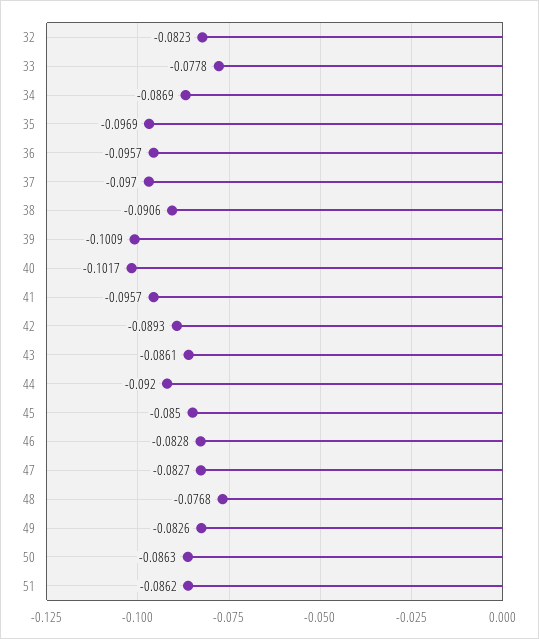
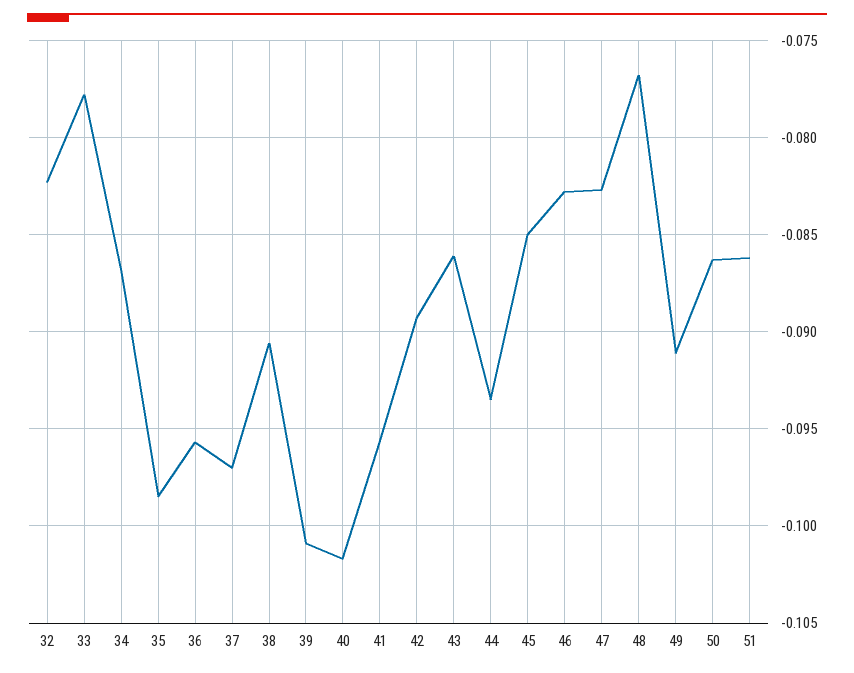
  {
    "32": -0.0823,
    "33": -0.0778,
    "34": -0.0869,
-   "35": -0.0969,
+   "35": -0.0985,
    "36": -0.0957,
    "37": -0.097,
    "38": -0.0906,
    "39": -0.1009,
    "40": -0.1017,
    "41": -0.0957,
    "42": -0.0893,
    "43": -0.0861,
-   "44": -0.092,
+   "44": -0.0935,
    "45": -0.085,
    "46": -0.0828,
    "47": -0.0827,
    "48": -0.0768,
-   "49": -0.0826,
+   "49": -0.091,
    "50": -0.0863,
    "51": -0.0862
  }

